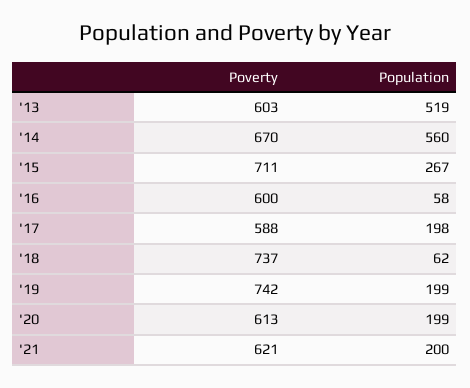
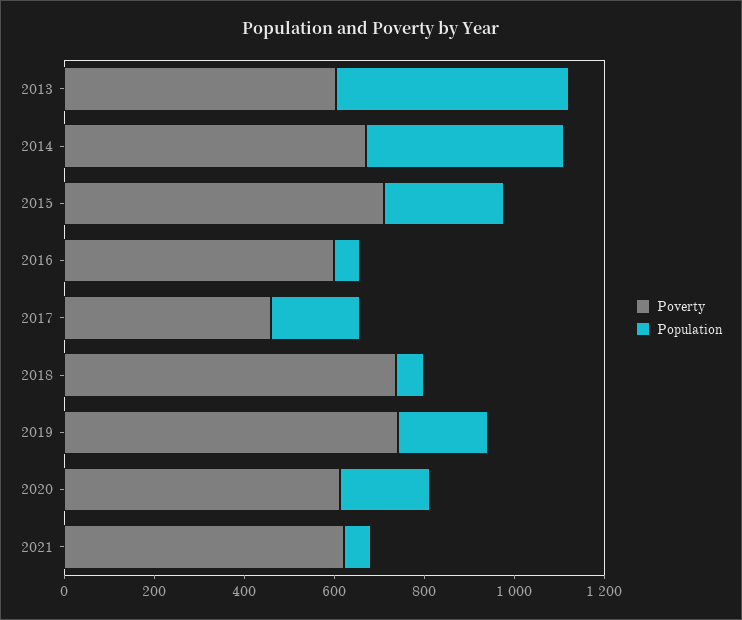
  {
    "Poverty": {
      "'13": 603,
      "'14": 670,
      "'15": 711,
      "'16": 600,
-     "'17": 588,
+     "'17": 450,
      "'18": 737,
      "'19": 742,
      "'20": 613,
      "'21": 621
    },
    "Population": {
      "'13": 519,
-     "'14": 560,
+     "'14": 450,
      "'15": 267,
      "'16": 58,
      "'17": 198,
      "'18": 62,
      "'19": 199,
      "'20": 199,
-     "'21": 200
+     "'21": 50
    }
  }

